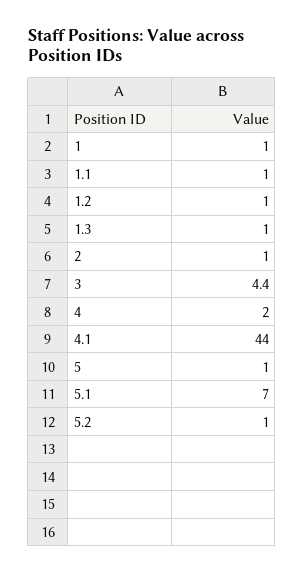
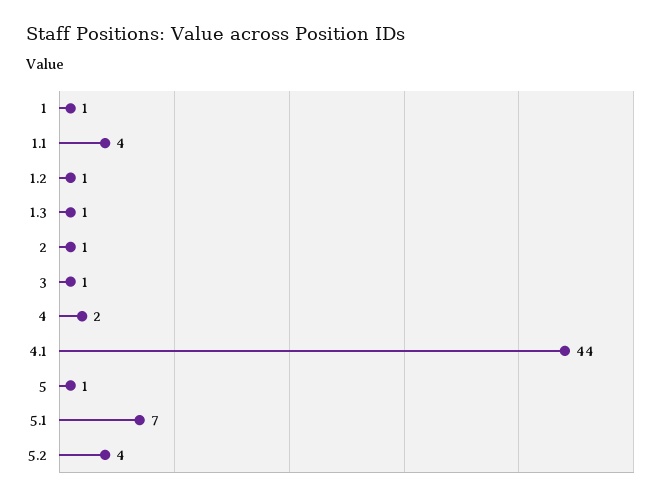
  {
    "1": 1,
-   "1.1": 1,
+   "1.1": 4,
    "1.2": 1,
    "1.3": 1,
    "2": 1,
-   "3": 4.4,
+   "3": 1,
    "4": 2,
    "4.1": 44,
    "5": 1,
    "5.1": 7,
-   "5.2": 1
+   "5.2": 4
  }

